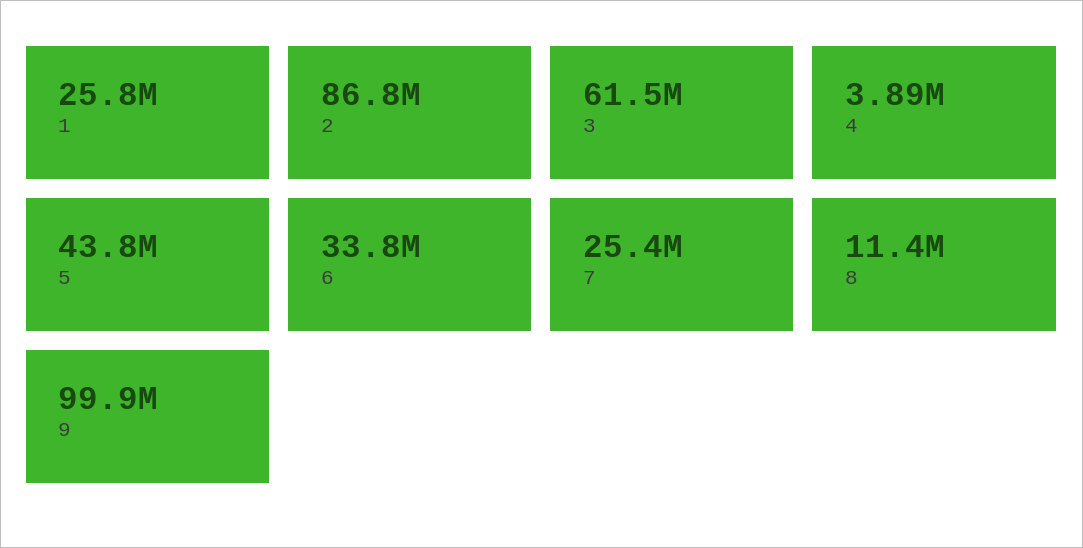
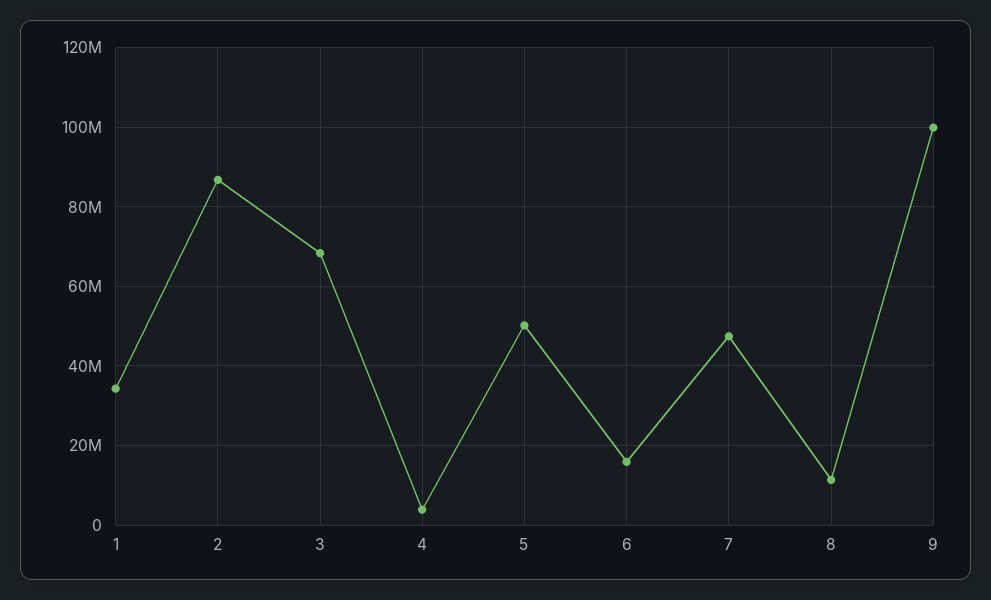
  {
-   "1": 25800000,
+   "1": 34000000,
    "2": 86800000,
-   "3": 61500000,
+   "3": 68000000,
    "4": 3890000,
-   "5": 43800000,
+   "5": 50000000,
-   "6": 33800000,
+   "6": 16000000,
-   "7": 25400000,
+   "7": 48000000,
    "8": 11400000,
    "9": 99900000
  }

